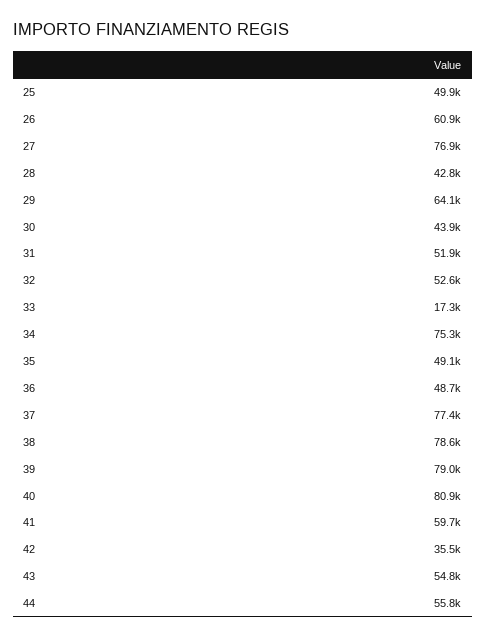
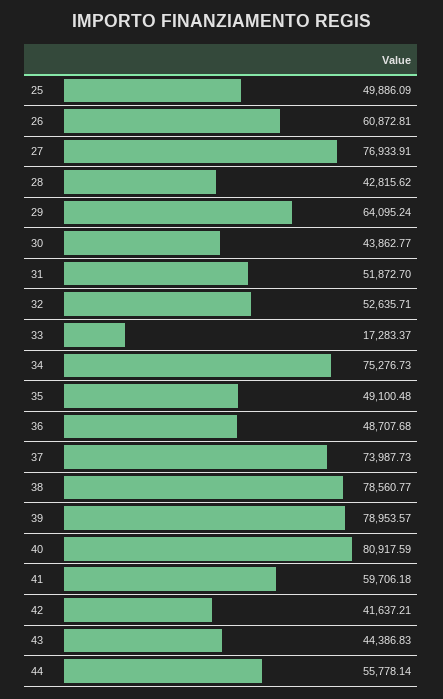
  {
    "25": 49886.09,
    "26": 60872.81,
    "27": 76933.91,
    "28": 42815.62,
    "29": 64095.24,
    "30": 43862.77,
    "31": 51872.7,
    "32": 52635.71,
    "33": 17283.37,
    "34": 75276.73,
    "35": 49100.48,
    "36": 48707.68,
-   "37": 77400,
+   "37": 73987.73,
    "38": 78560.77,
    "39": 78953.57,
    "40": 80917.59,
    "41": 59706.18,
-   "42": 35500,
+   "42": 41637.21,
-   "43": 54800,
+   "43": 44386.83,
    "44": 55778.14
  }

